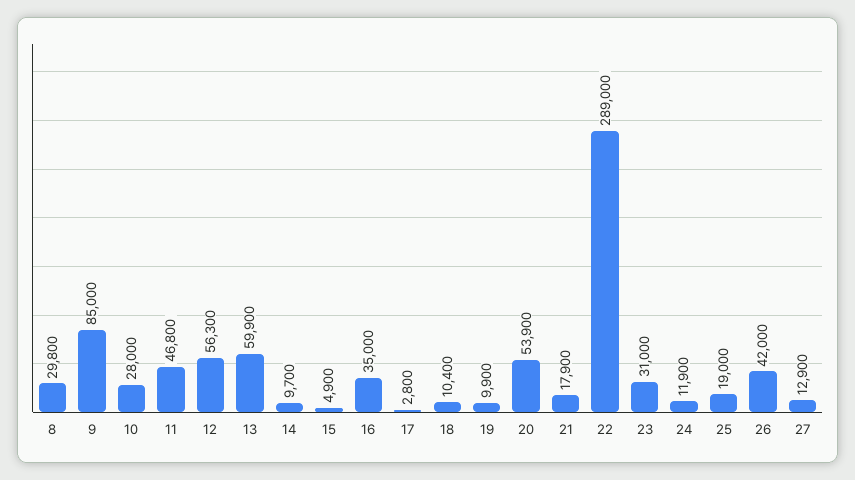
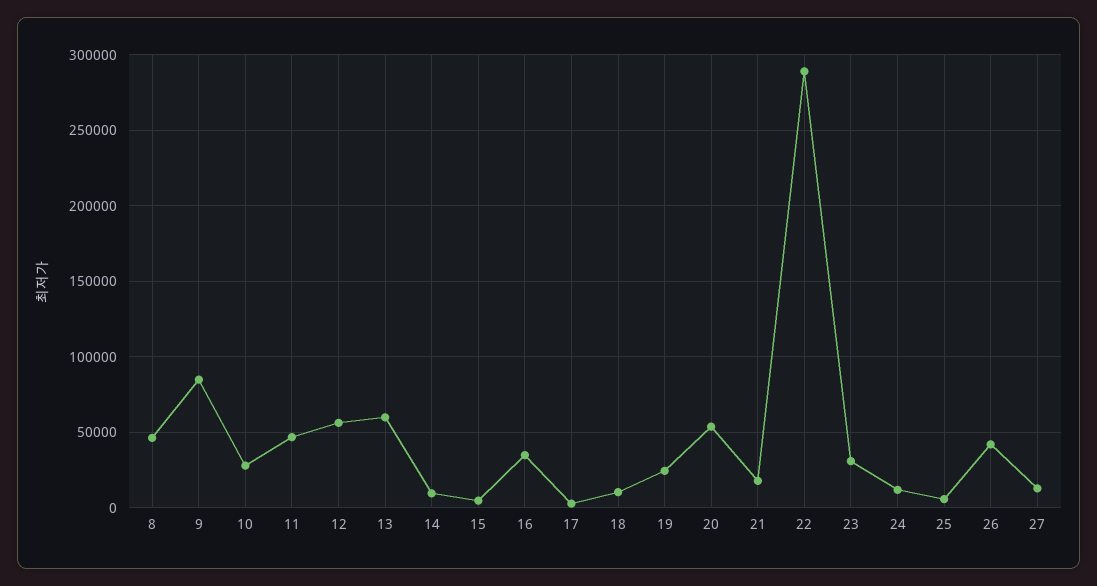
  {
-   "8": 29800,
+   "8": 45000,
    "9": 85000,
    "10": 28000,
    "11": 46800,
    "12": 56300,
    "13": 59900,
    "14": 9700,
    "15": 4900,
    "16": 35000,
    "17": 2800,
    "18": 10400,
-   "19": 9900,
+   "19": 25000,
    "20": 53900,
    "21": 17900,
    "22": 289000,
    "23": 31000,
    "24": 11900,
-   "25": 19000,
+   "25": 5000,
    "26": 42000,
    "27": 12900
  }

